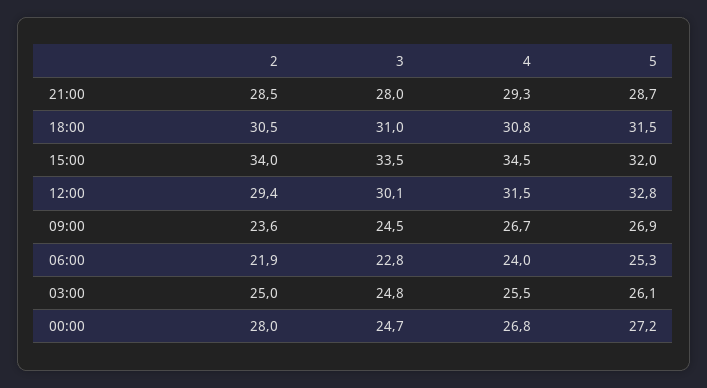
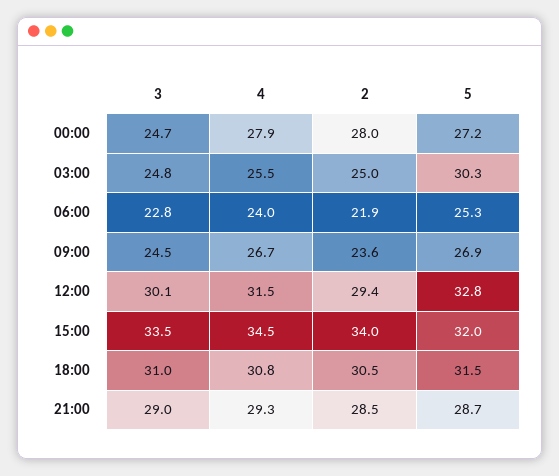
  {
    "2": {
      "21:00": 28.5,
      "18:00": 30.5,
      "15:00": 34,
      "12:00": 29.4,
      "09:00": 23.6,
      "06:00": 21.9,
      "03:00": 25,
      "00:00": 28
    },
    "3": {
-     "21:00": 28,
+     "21:00": 29,
      "18:00": 31,
      "15:00": 33.5,
      "12:00": 30.1,
      "09:00": 24.5,
      "06:00": 22.8,
      "03:00": 24.8,
      "00:00": 24.7
    },
    "4": {
      "21:00": 29.3,
      "18:00": 30.8,
      "15:00": 34.5,
      "12:00": 31.5,
      "09:00": 26.7,
      "06:00": 24,
      "03:00": 25.5,
-     "00:00": 26.8
+     "00:00": 27.9
    },
    "5": {
      "21:00": 28.7,
      "18:00": 31.5,
      "15:00": 32,
      "12:00": 32.8,
      "09:00": 26.9,
      "06:00": 25.3,
-     "03:00": 26.1,
+     "03:00": 30.3,
      "00:00": 27.2
    }
  }

